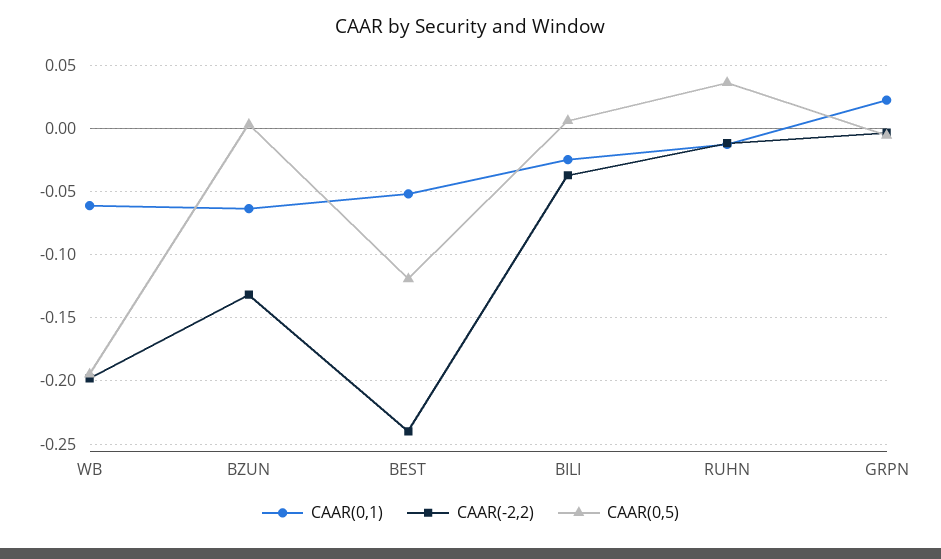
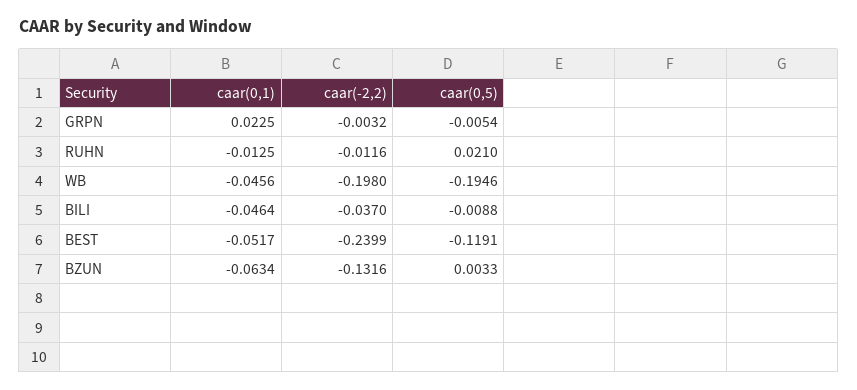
  {
    "CAAR(0,1)": {
-     "WB": -0.06,
+     "WB": -0.0456,
      "BZUN": -0.0634,
      "BEST": -0.0517,
-     "BILI": -0.025,
+     "BILI": -0.0464,
      "RUHN": -0.0125,
      "GRPN": 0.0225
    },
    "CAAR(-2,2)": {
      "WB": -0.198,
      "BZUN": -0.1316,
      "BEST": -0.2399,
      "BILI": -0.037,
      "RUHN": -0.0116,
      "GRPN": -0.0032
    },
    "CAAR(0,5)": {
      "WB": -0.1946,
      "BZUN": 0.0033,
      "BEST": -0.1191,
-     "BILI": 0.005,
+     "BILI": -0.0088,
-     "RUHN": 0.035,
+     "RUHN": 0.021,
      "GRPN": -0.0054
    }
  }

